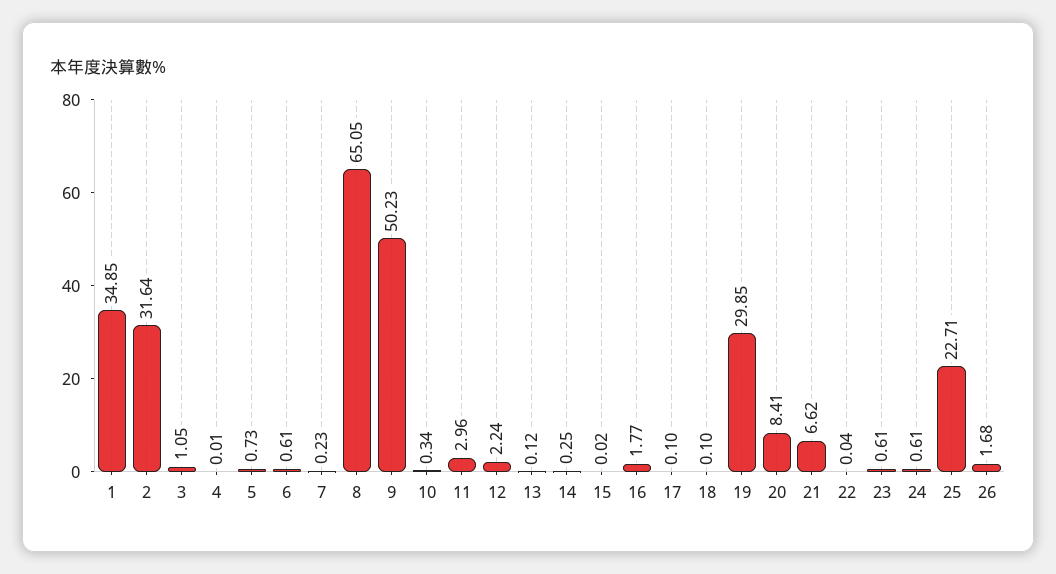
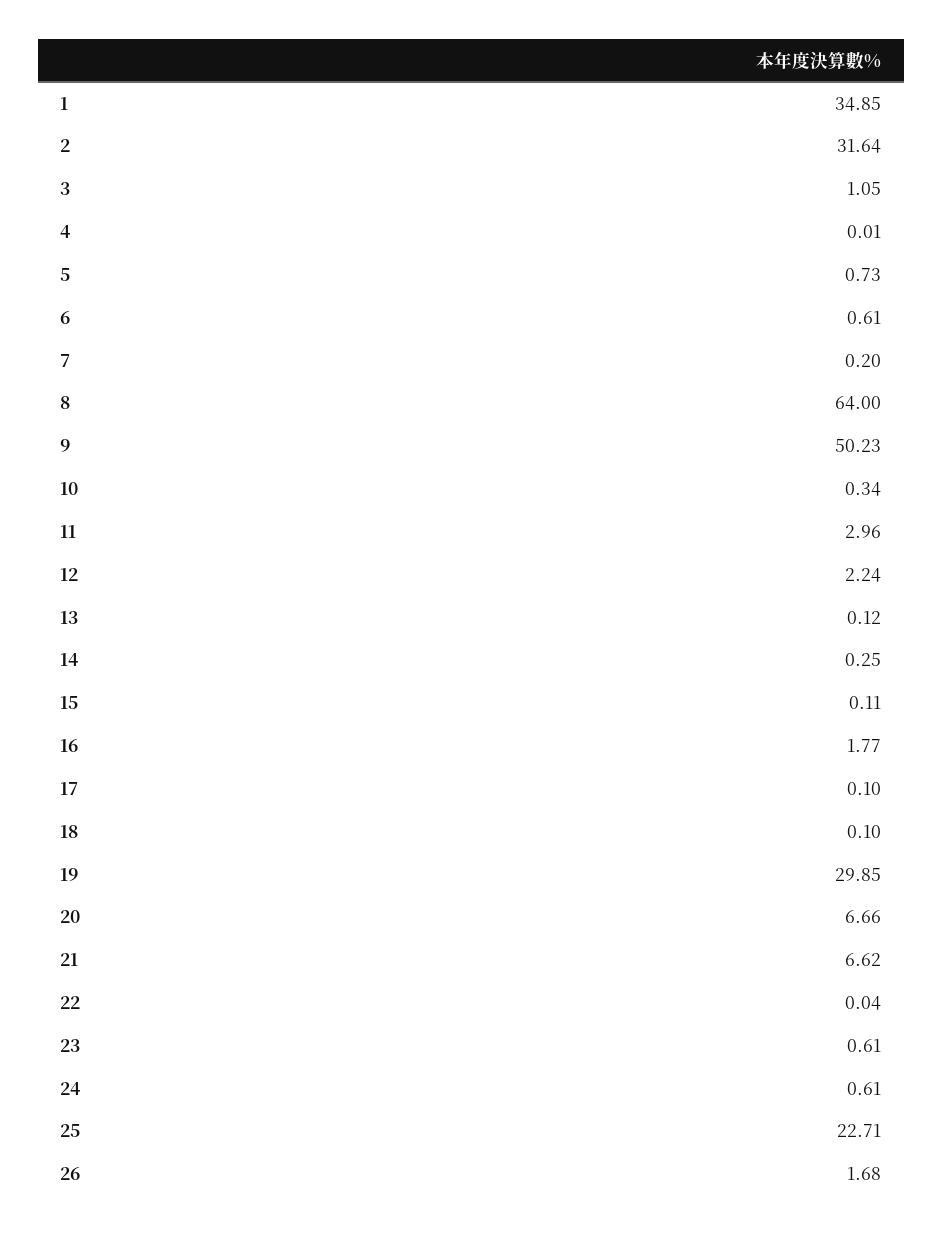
  {
    "1": 34.85,
    "2": 31.64,
    "3": 1.05,
    "4": 0.01,
    "5": 0.73,
    "6": 0.61,
-   "7": 0.23,
+   "7": 0.2,
-   "8": 65.05,
+   "8": 64,
    "9": 50.23,
    "10": 0.34,
    "11": 2.96,
    "12": 2.24,
    "13": 0.12,
    "14": 0.25,
-   "15": 0.02,
+   "15": 0.11,
    "16": 1.77,
    "17": 0.1,
    "18": 0.1,
    "19": 29.85,
-   "20": 8.41,
+   "20": 6.66,
    "21": 6.62,
    "22": 0.04,
    "23": 0.61,
    "24": 0.61,
    "25": 22.71,
    "26": 1.68
  }

